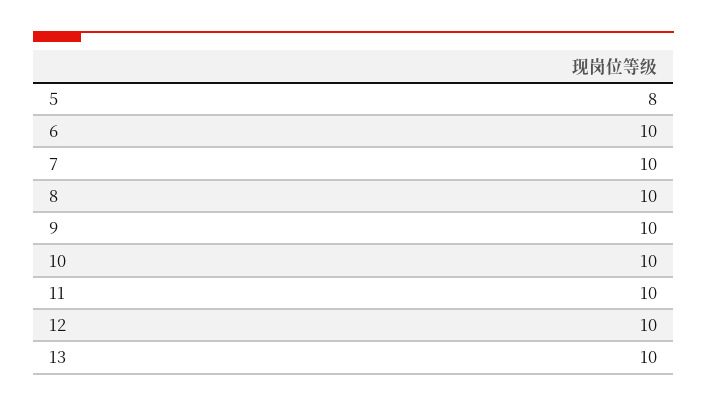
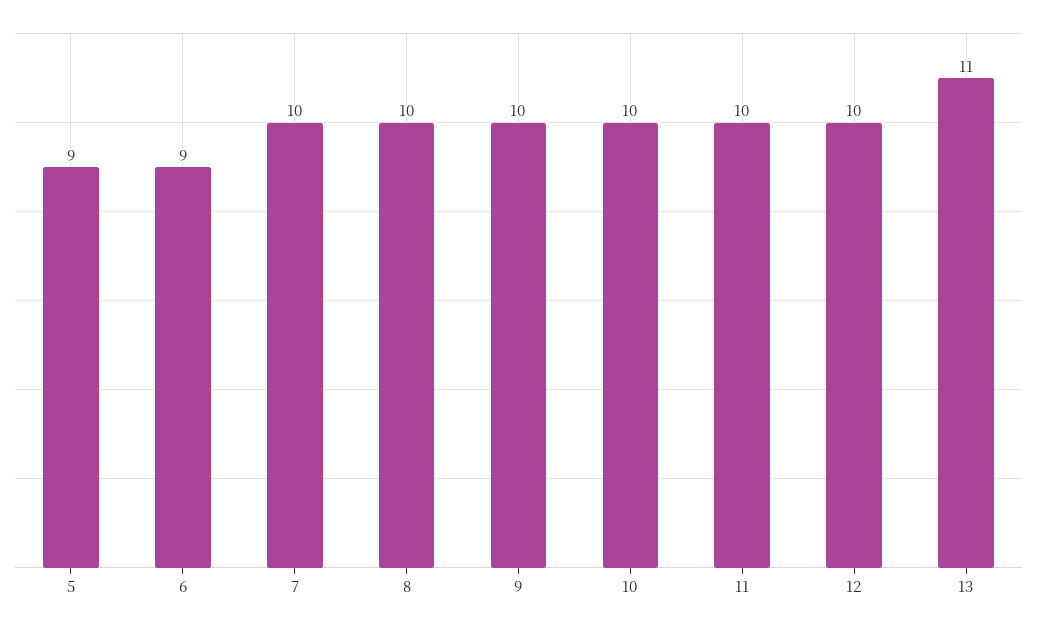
  {
-   "5": 8,
+   "5": 9,
-   "6": 10,
+   "6": 9,
    "7": 10,
    "8": 10,
    "9": 10,
    "10": 10,
    "11": 10,
    "12": 10,
-   "13": 10
+   "13": 11
  }

